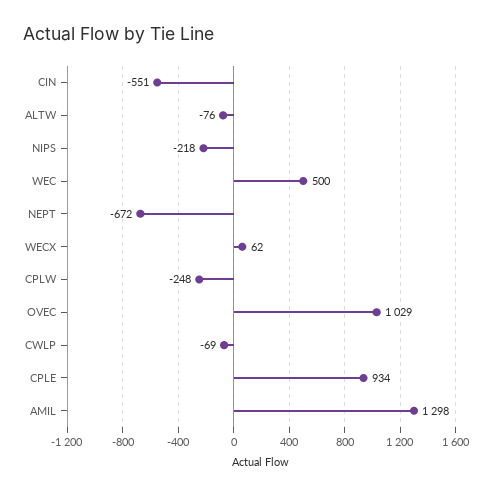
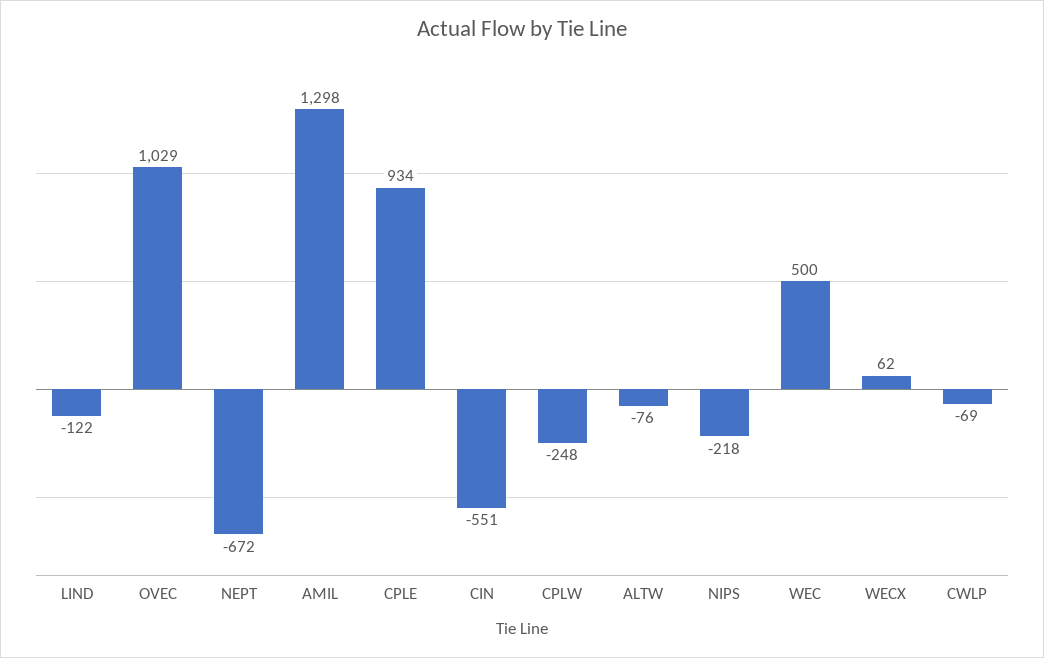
  {
    "CIN": -551,
    "ALTW": -76,
    "NIPS": -218,
    "WEC": 500,
    "NEPT": -672,
    "WECX": 62,
    "CPLW": -248,
    "OVEC": 1029,
    "CWLP": -69,
    "CPLE": 934,
-   "AMIL": 1298
+   "AMIL": 1298,
+   "LIND": -122
  }

